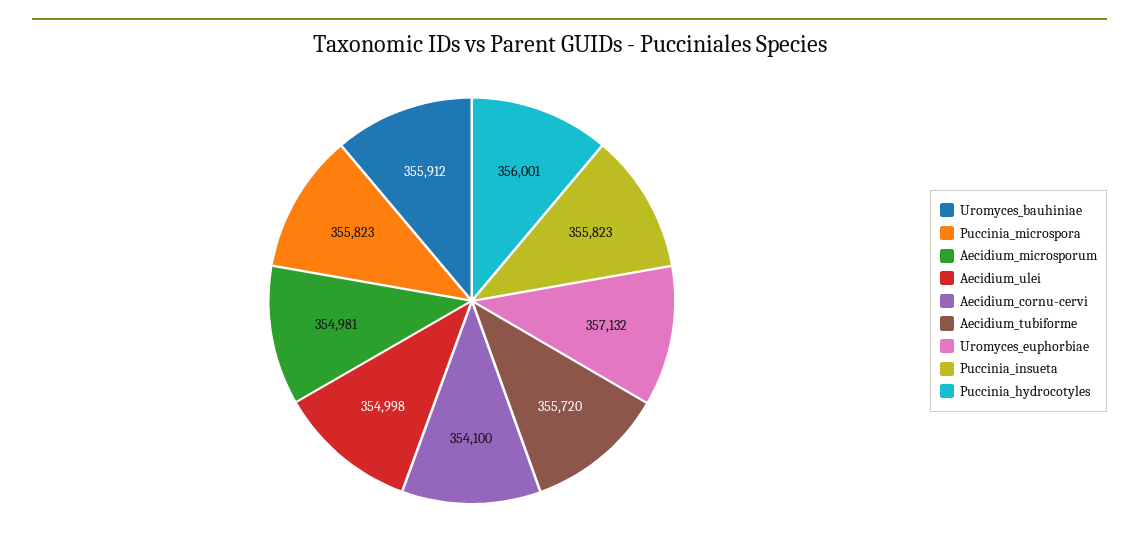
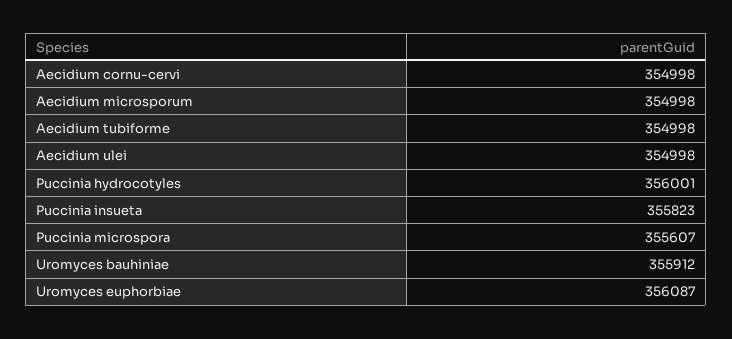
  {
    "Uromyces_bauhiniae": 355912,
-   "Puccinia_microspora": 355823,
+   "Puccinia_microspora": 355607,
-   "Aecidium_microsporum": 354981,
+   "Aecidium_microsporum": 354998,
    "Aecidium_ulei": 354998,
-   "Aecidium_cornu-cervi": 354100,
+   "Aecidium_cornu-cervi": 354998,
-   "Aecidium_tubiforme": 355720,
+   "Aecidium_tubiforme": 354998,
-   "Uromyces_euphorbiae": 357132,
+   "Uromyces_euphorbiae": 356087,
    "Puccinia_insueta": 355823,
    "Puccinia_hydrocotyles": 356001
  }

